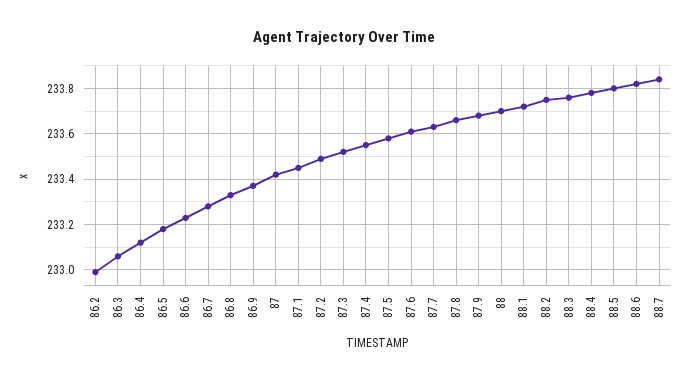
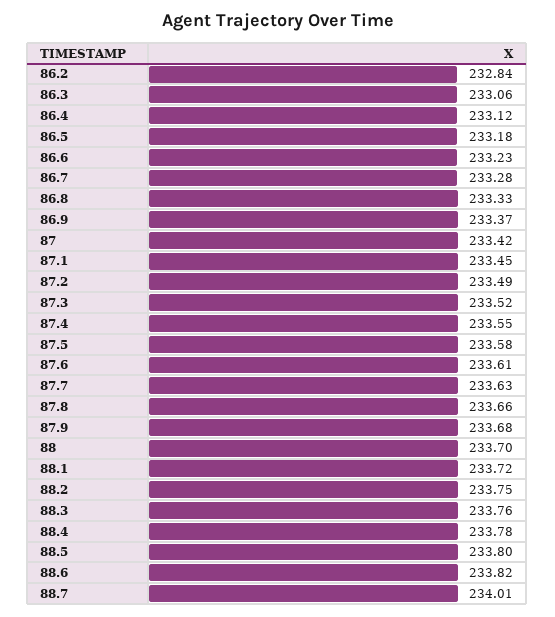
  {
-   "86.2": 233,
+   "86.2": 232.84,
    "86.3": 233.06,
    "86.4": 233.12,
    "86.5": 233.18,
    "86.6": 233.23,
    "86.7": 233.28,
    "86.8": 233.33,
    "86.9": 233.37,
    "87": 233.42,
    "87.1": 233.45,
    "87.2": 233.49,
    "87.3": 233.52,
    "87.4": 233.55,
    "87.5": 233.58,
    "87.6": 233.61,
    "87.7": 233.63,
    "87.8": 233.66,
    "87.9": 233.68,
    "88": 233.7,
    "88.1": 233.72,
    "88.2": 233.75,
    "88.3": 233.76,
    "88.4": 233.78,
    "88.5": 233.8,
    "88.6": 233.82,
-   "88.7": 233.85
+   "88.7": 234.01
  }

